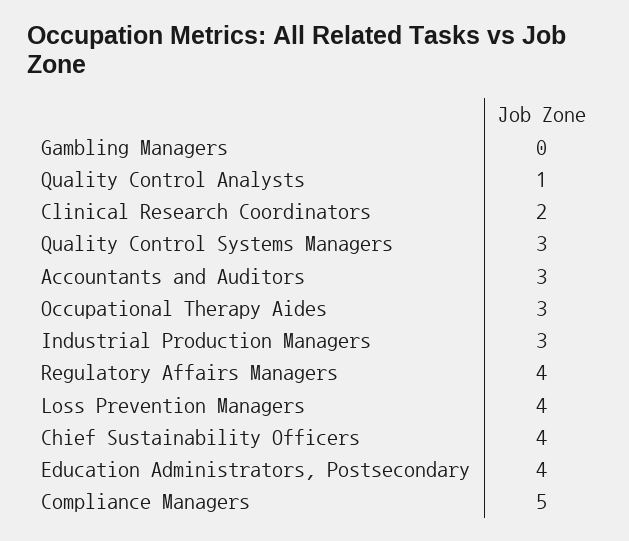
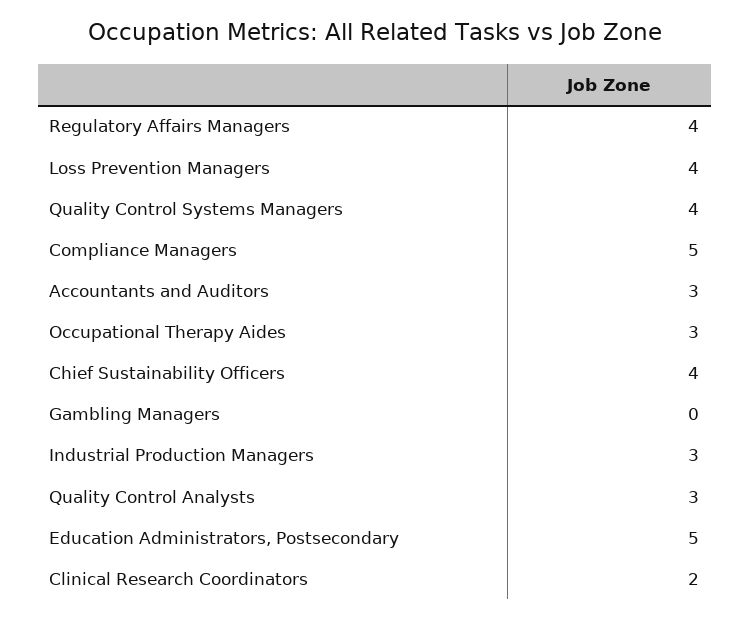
  {
    "Gambling Managers": 0,
-   "Quality Control Analysts": 1,
+   "Quality Control Analysts": 3,
    "Clinical Research Coordinators": 2,
-   "Quality Control Systems Managers": 3,
+   "Quality Control Systems Managers": 4,
    "Accountants and Auditors": 3,
    "Occupational Therapy Aides": 3,
    "Industrial Production Managers": 3,
    "Regulatory Affairs Managers": 4,
    "Loss Prevention Managers": 4,
    "Chief Sustainability Officers": 4,
-   "Education Administrators, Postsecondary": 4,
+   "Education Administrators, Postsecondary": 5,
    "Compliance Managers": 5
  }

